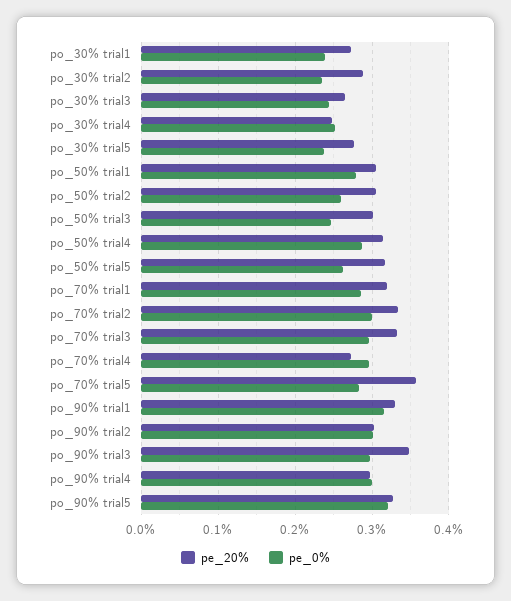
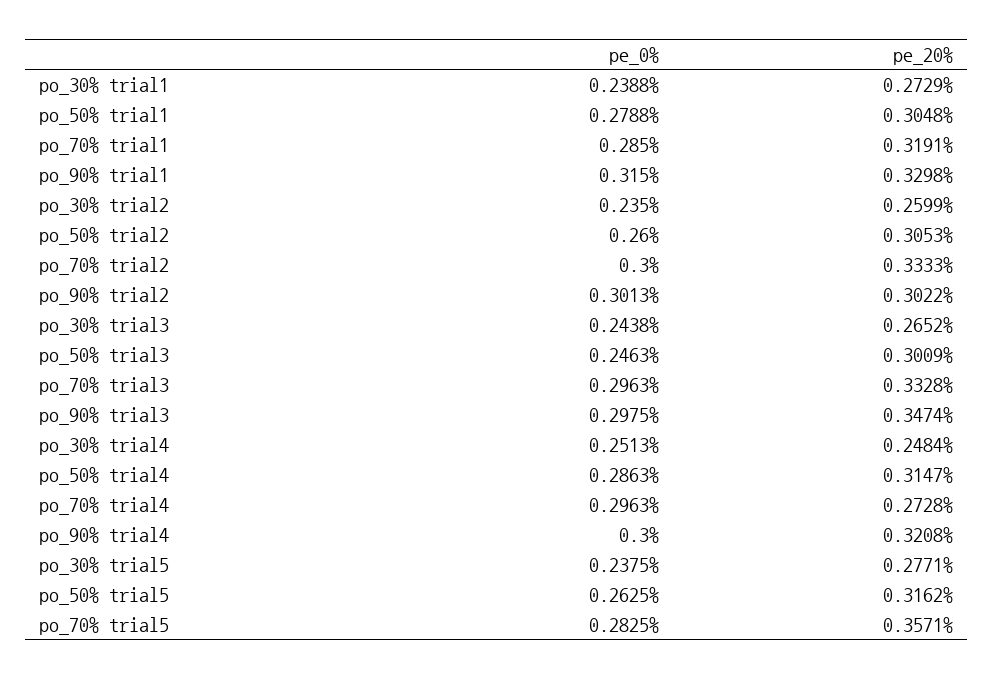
  {
    "pe_20%": {
      "po_30% trial1": 0.2729,
-     "po_30% trial2": 0.29,
+     "po_30% trial2": 0.2599,
      "po_30% trial3": 0.2652,
      "po_30% trial4": 0.2484,
      "po_30% trial5": 0.2771,
      "po_50% trial1": 0.3048,
      "po_50% trial2": 0.3053,
      "po_50% trial3": 0.3009,
      "po_50% trial4": 0.3147,
      "po_50% trial5": 0.3162,
      "po_70% trial1": 0.3191,
      "po_70% trial2": 0.3333,
      "po_70% trial3": 0.3328,
      "po_70% trial4": 0.2728,
      "po_70% trial5": 0.3571,
      "po_90% trial1": 0.3298,
      "po_90% trial2": 0.3022,
      "po_90% trial3": 0.3474,
-     "po_90% trial4": 0.3,
+     "po_90% trial4": 0.3208
-     "po_90% trial5": 0.33
    },
    "pe_0%": {
      "po_30% trial1": 0.2388,
      "po_30% trial2": 0.235,
      "po_30% trial3": 0.2438,
      "po_30% trial4": 0.2513,
      "po_30% trial5": 0.2375,
      "po_50% trial1": 0.2788,
      "po_50% trial2": 0.26,
      "po_50% trial3": 0.2463,
      "po_50% trial4": 0.2863,
      "po_50% trial5": 0.2625,
      "po_70% trial1": 0.285,
      "po_70% trial2": 0.3,
      "po_70% trial3": 0.2963,
      "po_70% trial4": 0.2963,
      "po_70% trial5": 0.2825,
      "po_90% trial1": 0.315,
      "po_90% trial2": 0.3013,
      "po_90% trial3": 0.2975,
-     "po_90% trial4": 0.3,
+     "po_90% trial4": 0.3
-     "po_90% trial5": 0.32
    }
  }

